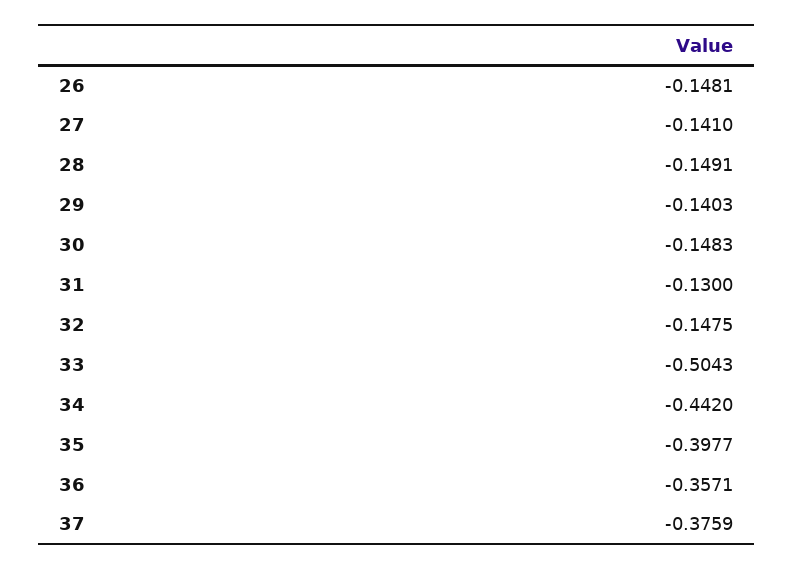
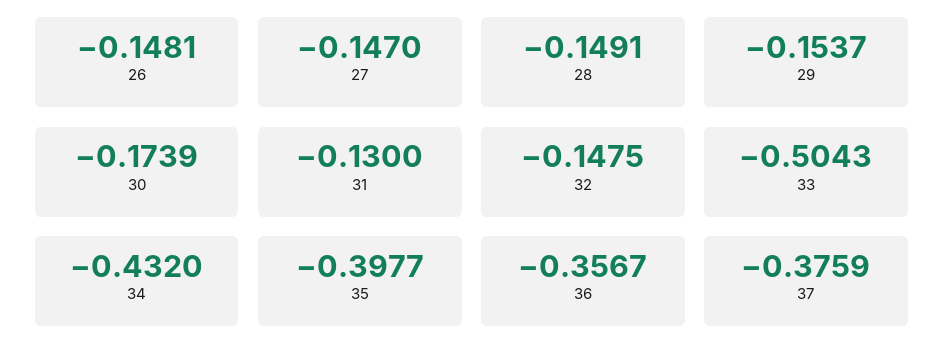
  {
    "26": -0.1481,
-   "27": -0.141,
+   "27": -0.147,
    "28": -0.1491,
-   "29": -0.1403,
+   "29": -0.1537,
-   "30": -0.1483,
+   "30": -0.1739,
    "31": -0.13,
    "32": -0.1475,
    "33": -0.5043,
-   "34": -0.442,
+   "34": -0.432,
    "35": -0.3977,
-   "36": -0.3571,
+   "36": -0.3567,
    "37": -0.3759
  }

